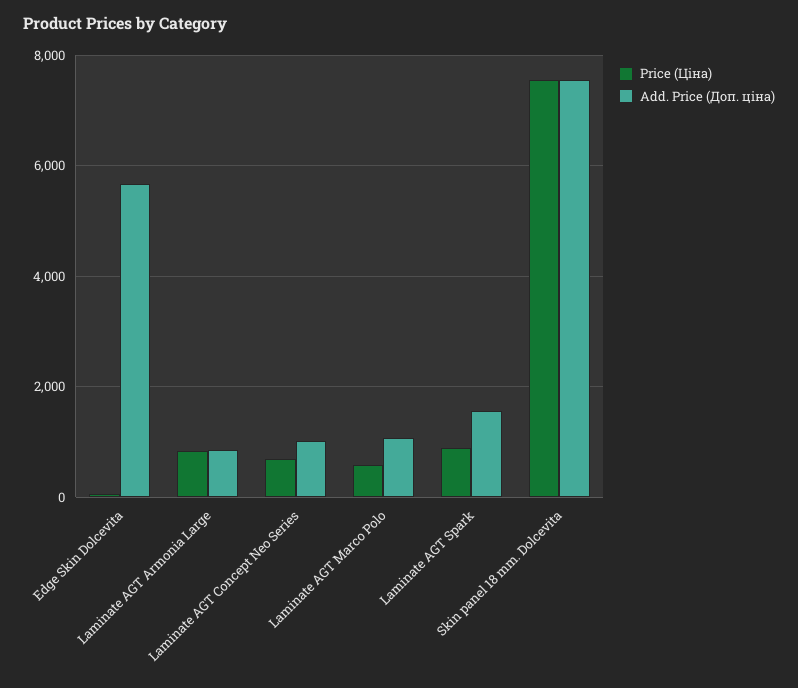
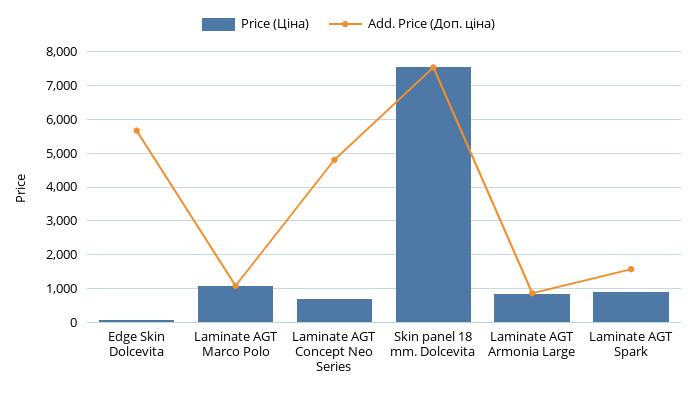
  {
    "Price (Ціна)": {
      "Edge Skin Dolcevita": 0,
      "Laminate AGT Armonia Large": 800,
      "Laminate AGT Concept Neo Series": 600,
-     "Laminate AGT Marco Polo": 600,
+     "Laminate AGT Marco Polo": 1000,
      "Laminate AGT Spark": 800,
      "Skin panel 18 mm. Dolcevita": 7600
    },
    "Add. Price (Доп. ціна)": {
      "Edge Skin Dolcevita": 5600,
      "Laminate AGT Armonia Large": 800,
-     "Laminate AGT Concept Neo Series": 1000,
+     "Laminate AGT Concept Neo Series": 4800,
      "Laminate AGT Marco Polo": 1000,
      "Laminate AGT Spark": 1600,
      "Skin panel 18 mm. Dolcevita": 7600
    }
  }

